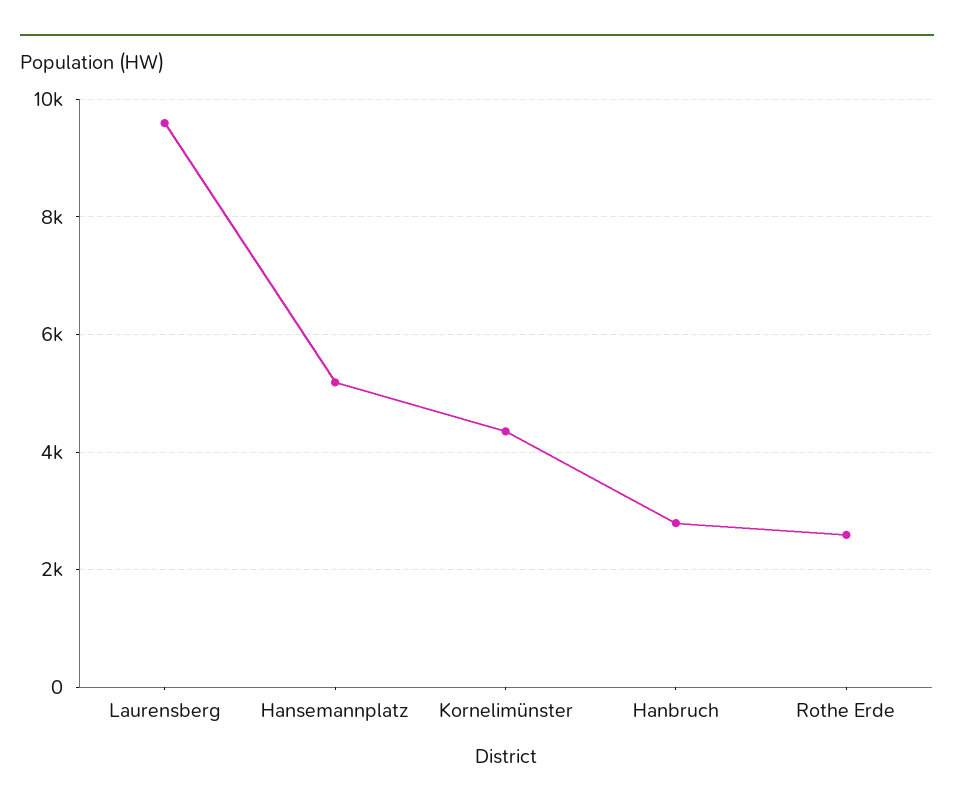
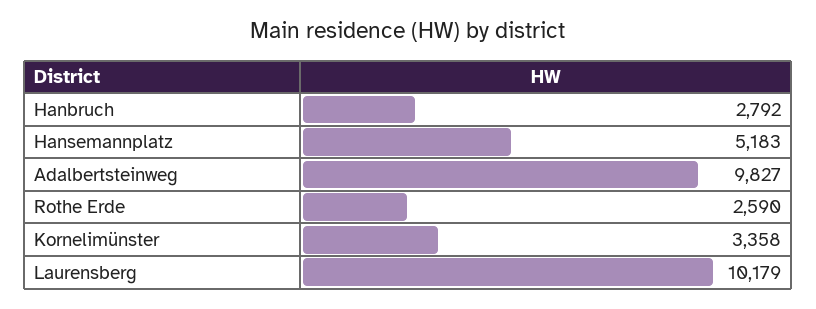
  {
-   "Laurensberg": 9600,
+   "Laurensberg": 10179,
    "Hansemannplatz": 5183,
-   "Kornelimünster": 4400,
+   "Kornelimünster": 3358,
    "Hanbruch": 2792,
-   "Rothe Erde": 2590
+   "Rothe Erde": 2590,
+   "Adalbertsteinweg": 9827
  }

